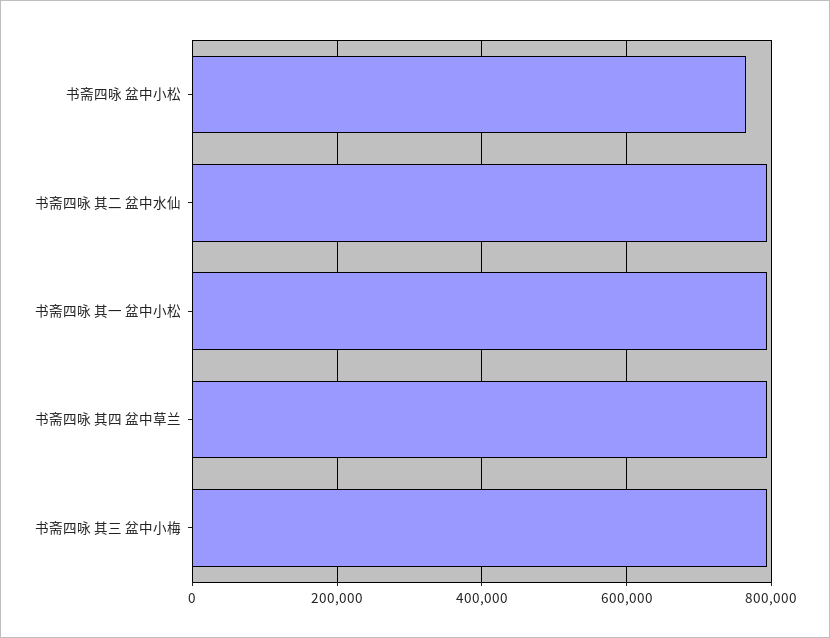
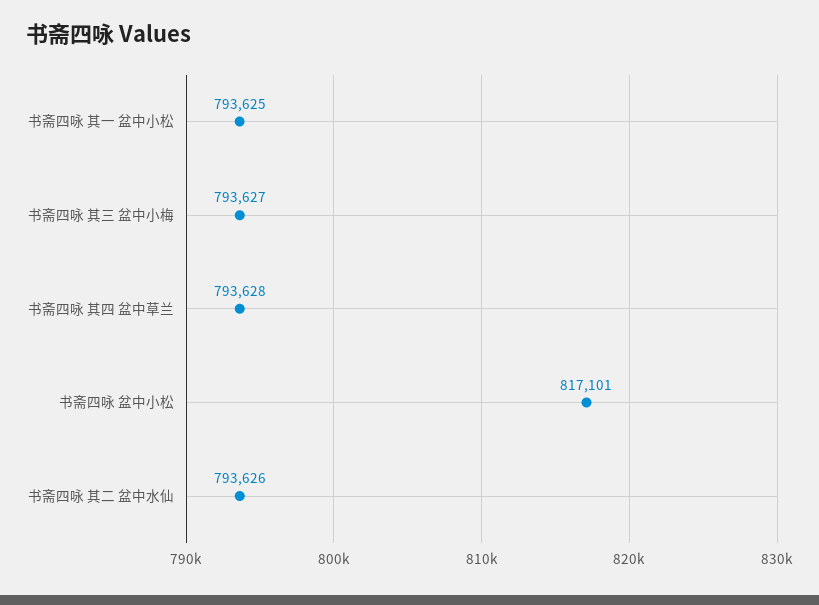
  {
-   "书斋四咏 盆中小松": 760000,
+   "书斋四咏 盆中小松": 817101,
    "书斋四咏 其二 盆中水仙": 793626,
    "书斋四咏 其一 盆中小松": 793625,
    "书斋四咏 其四 盆中草兰": 793628,
    "书斋四咏 其三 盆中小梅": 793627
  }

